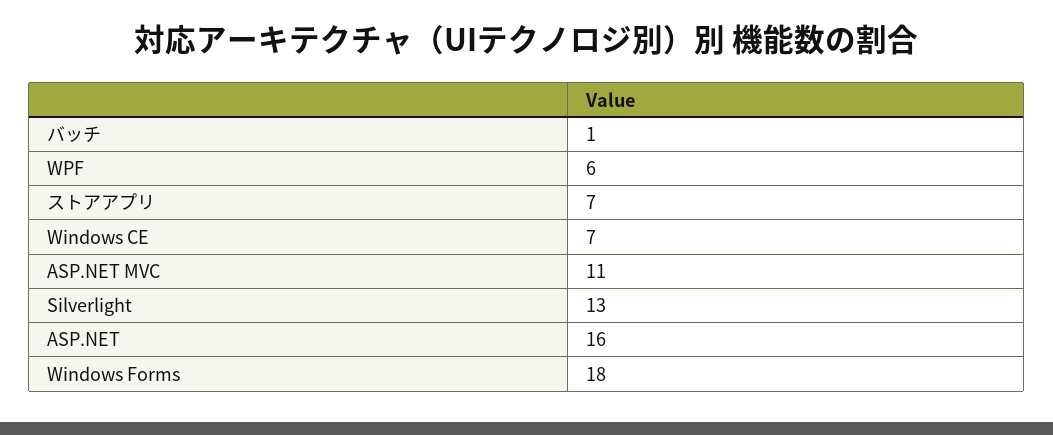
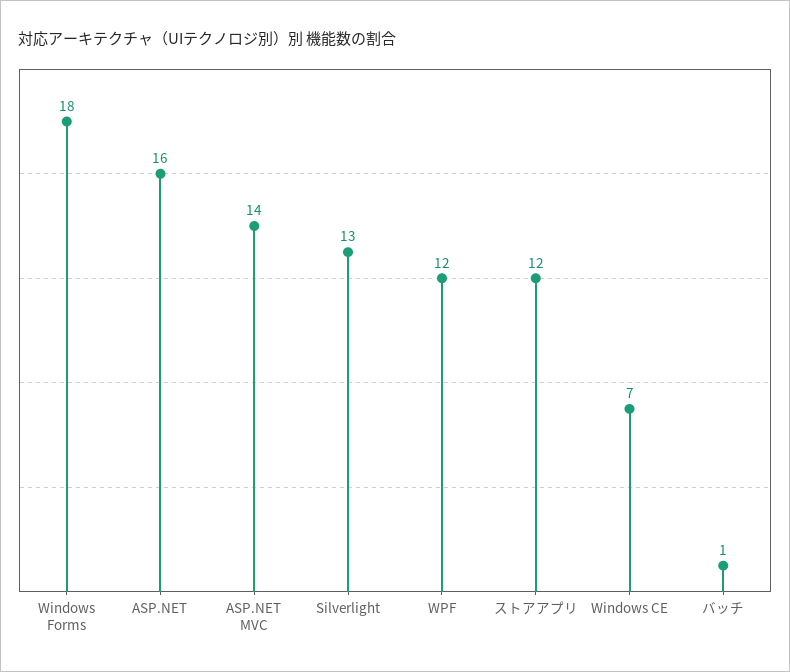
  {
    "バッチ": 1,
-   "WPF": 6,
+   "WPF": 12,
-   "ストアアプリ": 7,
+   "ストアアプリ": 12,
    "Windows CE": 7,
-   "ASP.NET MVC": 11,
+   "ASP.NET MVC": 14,
    "Silverlight": 13,
    "ASP.NET": 16,
    "Windows Forms": 18
  }

